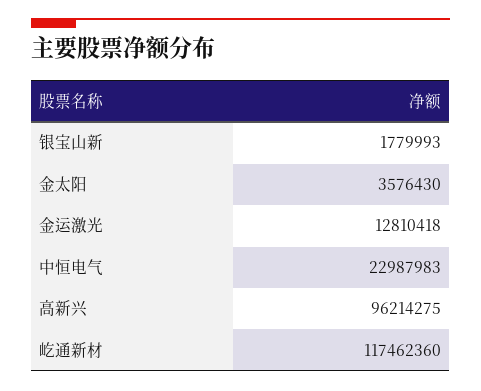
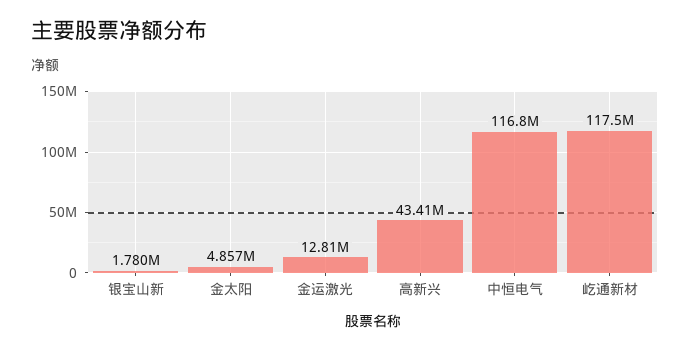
  {
    "银宝山新": 1779993,
-   "金太阳": 3576430,
+   "金太阳": 4857000,
    "金运激光": 12810418,
-   "中恒电气": 22987983,
+   "中恒电气": 116800000,
-   "高新兴": 96214275,
+   "高新兴": 43410000,
    "屹通新材": 117462360
  }

